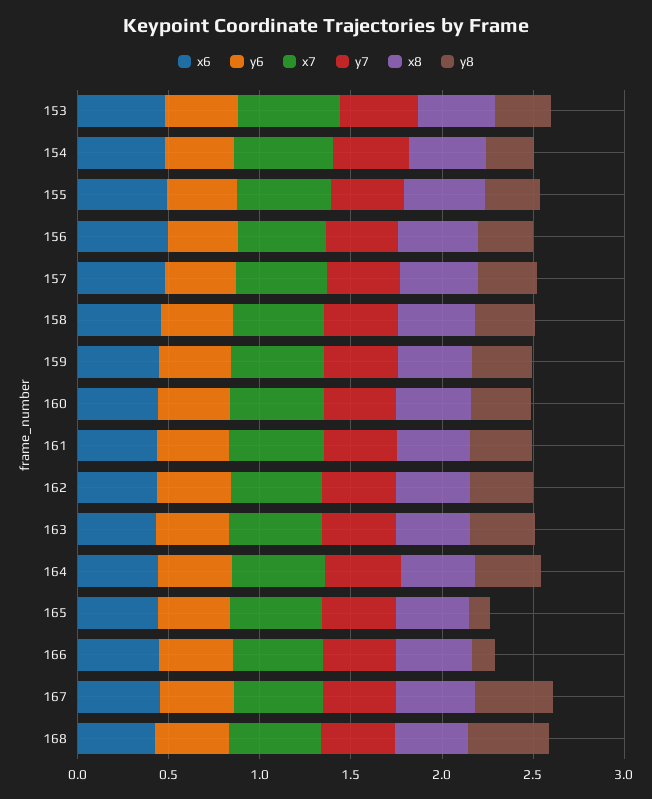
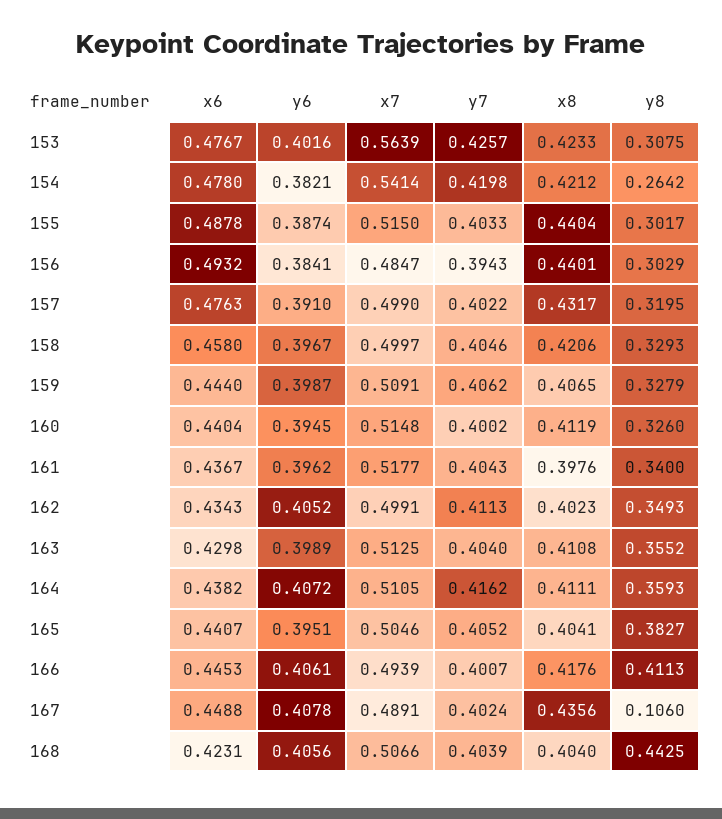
  {
    "x6": {
      "153": 0.4767,
      "154": 0.478,
      "155": 0.4878,
      "156": 0.4932,
      "157": 0.4763,
      "158": 0.458,
      "159": 0.444,
      "160": 0.4404,
      "161": 0.4367,
      "162": 0.4343,
      "163": 0.4298,
      "164": 0.4382,
      "165": 0.4407,
      "166": 0.4453,
      "167": 0.4488,
      "168": 0.4231
    },
    "y6": {
      "153": 0.4016,
      "154": 0.3821,
      "155": 0.3874,
      "156": 0.3841,
      "157": 0.391,
      "158": 0.3967,
      "159": 0.3987,
      "160": 0.3945,
      "161": 0.3962,
      "162": 0.4052,
      "163": 0.3989,
      "164": 0.4072,
      "165": 0.3951,
      "166": 0.4061,
      "167": 0.4078,
      "168": 0.4056
    },
    "x7": {
      "153": 0.5639,
      "154": 0.5414,
      "155": 0.515,
      "156": 0.4847,
      "157": 0.499,
      "158": 0.4997,
      "159": 0.5091,
      "160": 0.5148,
      "161": 0.5177,
      "162": 0.4991,
      "163": 0.5125,
      "164": 0.5105,
      "165": 0.5046,
      "166": 0.4939,
      "167": 0.4891,
      "168": 0.5066
    },
    "y7": {
      "153": 0.4257,
      "154": 0.4198,
      "155": 0.4033,
      "156": 0.3943,
      "157": 0.4022,
      "158": 0.4046,
      "159": 0.4062,
      "160": 0.4002,
      "161": 0.4043,
      "162": 0.4113,
      "163": 0.404,
      "164": 0.4162,
      "165": 0.4052,
      "166": 0.4007,
      "167": 0.4024,
      "168": 0.4039
    },
    "x8": {
      "153": 0.4233,
      "154": 0.4212,
      "155": 0.4404,
      "156": 0.4401,
      "157": 0.4317,
      "158": 0.4206,
      "159": 0.4065,
      "160": 0.4119,
      "161": 0.3976,
      "162": 0.4023,
      "163": 0.4108,
      "164": 0.4111,
      "165": 0.4041,
      "166": 0.4176,
      "167": 0.4356,
      "168": 0.404
    },
    "y8": {
      "153": 0.3075,
      "154": 0.2642,
      "155": 0.3017,
      "156": 0.3029,
      "157": 0.3195,
      "158": 0.3293,
      "159": 0.3279,
      "160": 0.326,
      "161": 0.34,
      "162": 0.3493,
      "163": 0.3552,
      "164": 0.3593,
-     "165": 0.1,
+     "165": 0.3827,
-     "166": 0.1,
+     "166": 0.4113,
-     "167": 0.4,
+     "167": 0.106,
      "168": 0.4425
    }
  }

